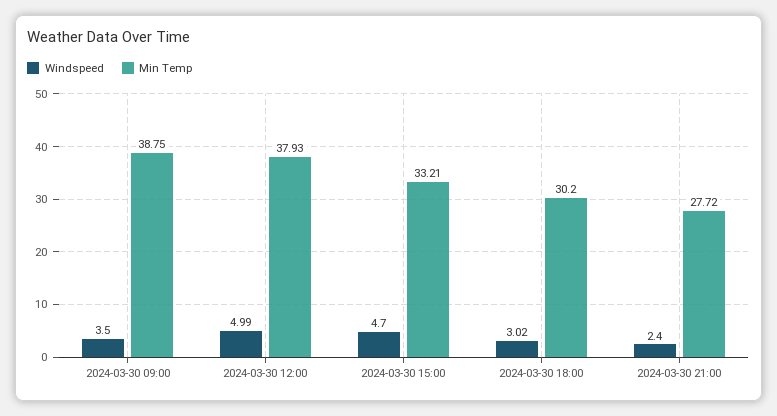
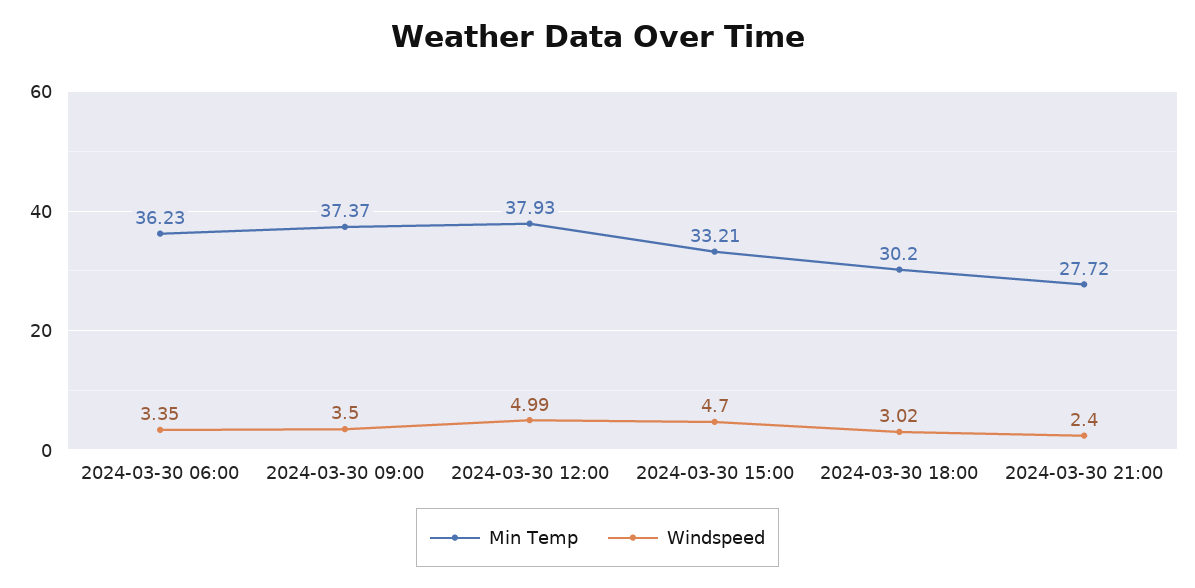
  {
    "Windspeed": {
      "2024-03-30 09:00": 3.5,
      "2024-03-30 12:00": 4.99,
      "2024-03-30 15:00": 4.7,
      "2024-03-30 18:00": 3.02,
-     "2024-03-30 21:00": 2.4
+     "2024-03-30 21:00": 2.4,
+     "2024-03-30 06:00": 3.35
    },
    "Min Temp": {
-     "2024-03-30 09:00": 38.75,
+     "2024-03-30 09:00": 37.37,
      "2024-03-30 12:00": 37.93,
      "2024-03-30 15:00": 33.21,
      "2024-03-30 18:00": 30.2,
-     "2024-03-30 21:00": 27.72
+     "2024-03-30 21:00": 27.72,
+     "2024-03-30 06:00": 36.23
    }
  }

